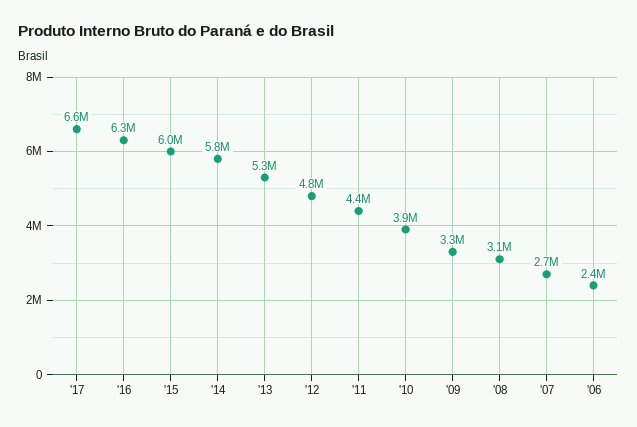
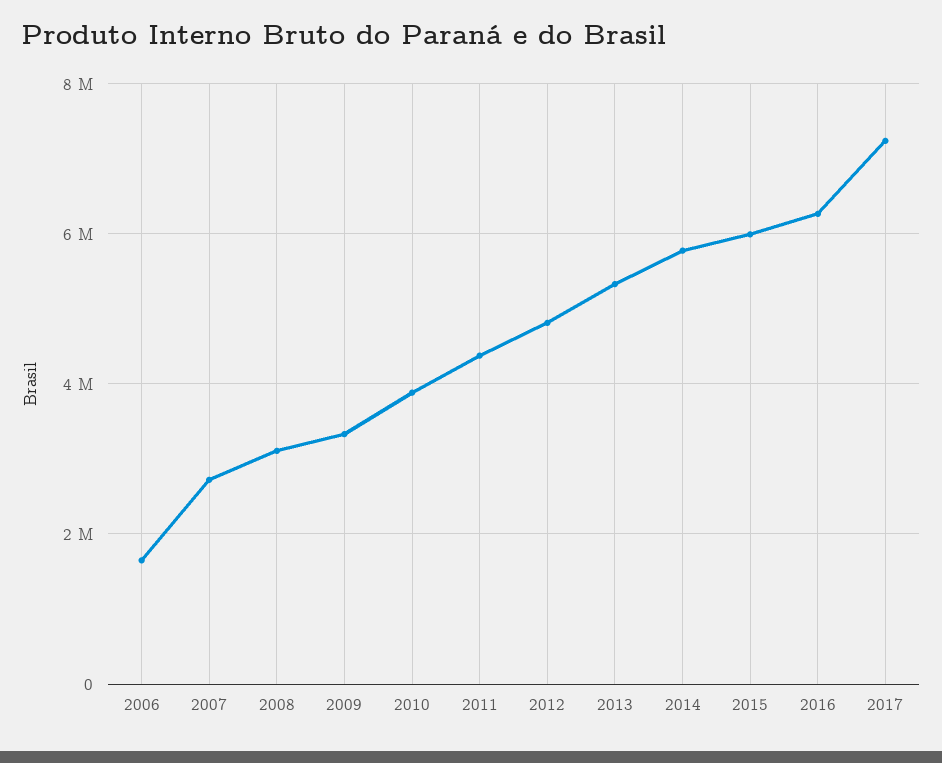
  {
-   "'17": 6600000,
+   "'17": 7200000,
    "'16": 6300000,
    "'15": 6000000,
    "'14": 5800000,
    "'13": 5300000,
    "'12": 4800000,
    "'11": 4400000,
    "'10": 3900000,
    "'09": 3300000,
    "'08": 3100000,
    "'07": 2700000,
-   "'06": 2400000
+   "'06": 1600000
  }

